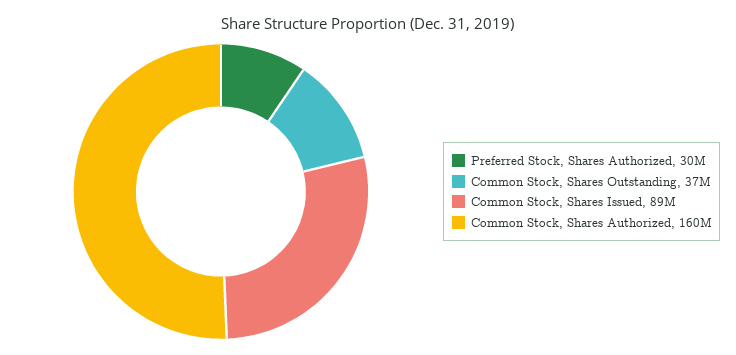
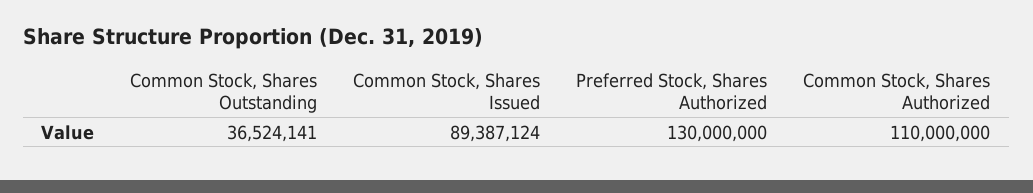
  {
-   "Preferred Stock, Shares Authorized": 30000000,
+   "Preferred Stock, Shares Authorized": 130000000,
    "Common Stock, Shares Outstanding": 36524141,
    "Common Stock, Shares Issued": 89387124,
-   "Common Stock, Shares Authorized": 160000000
+   "Common Stock, Shares Authorized": 110000000
  }

